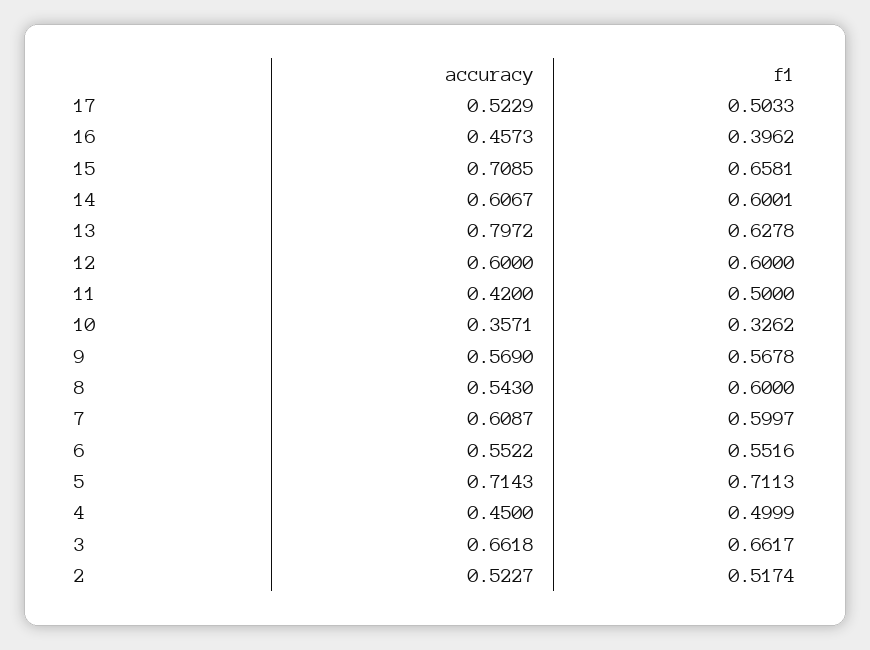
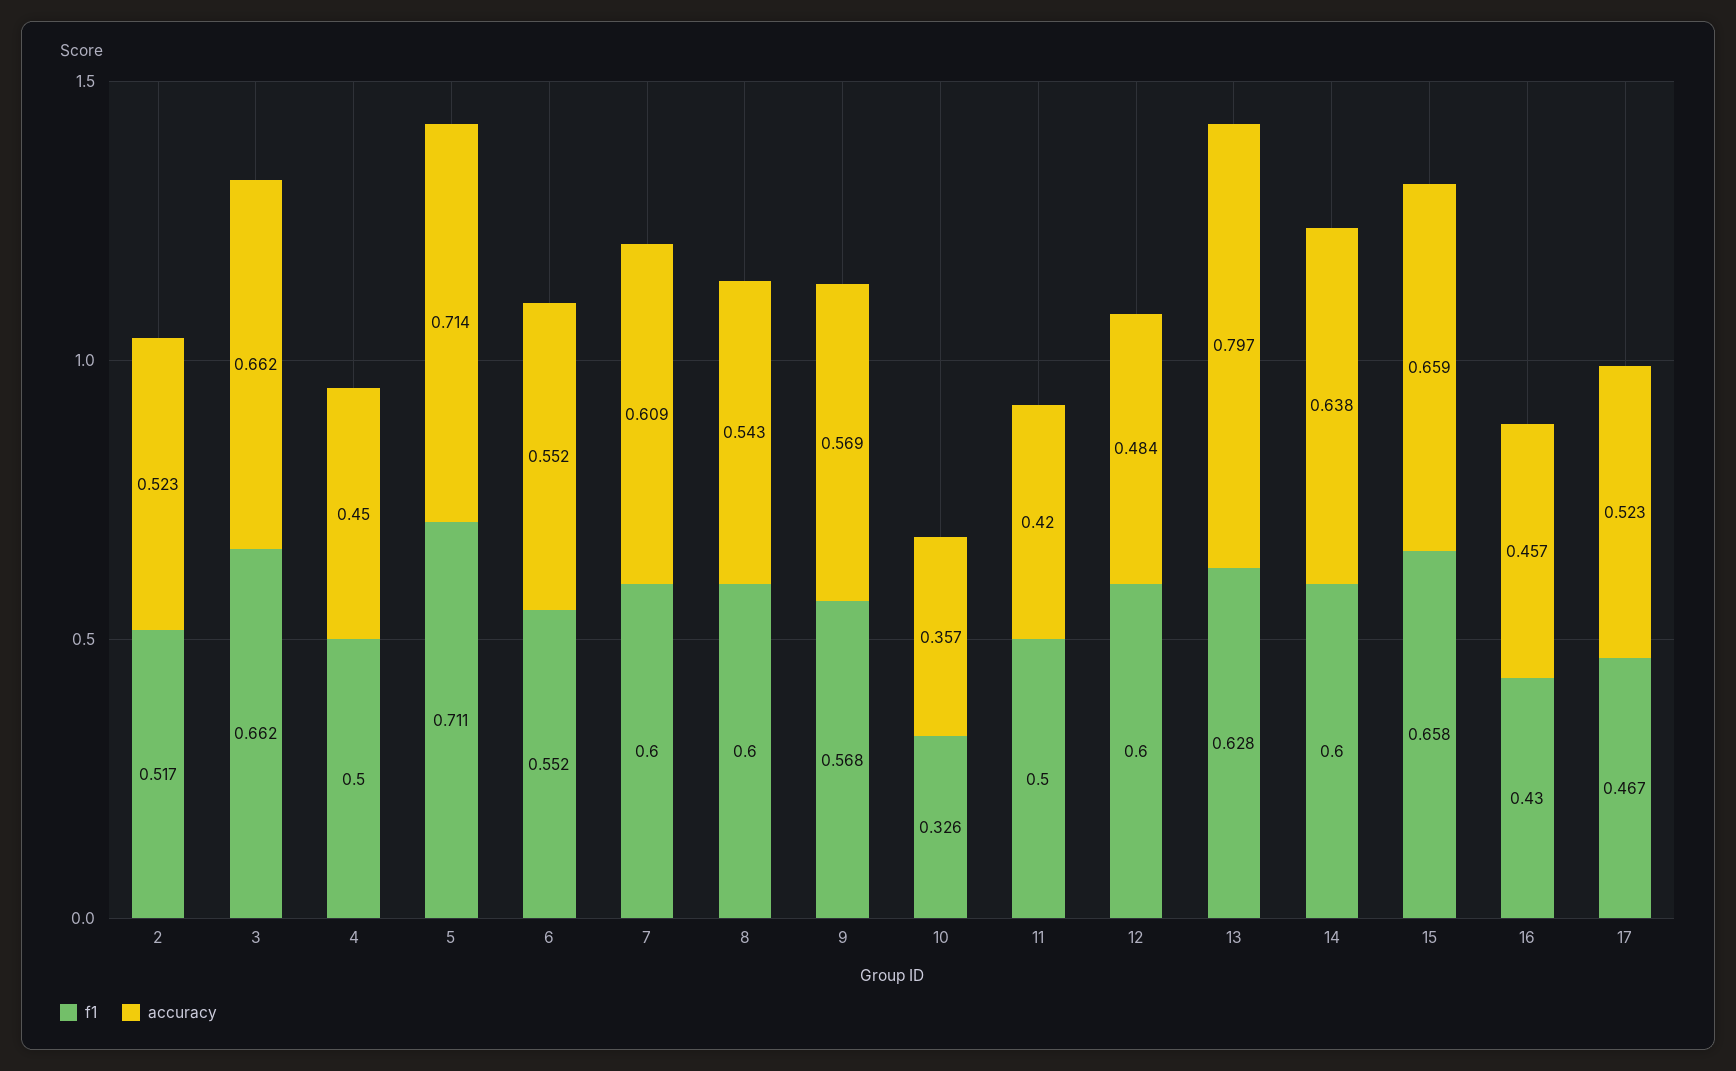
  {
    "accuracy": {
      "17": 0.5229,
      "16": 0.4573,
-     "15": 0.7085,
+     "15": 0.659,
-     "14": 0.6067,
+     "14": 0.638,
      "13": 0.7972,
-     "12": 0.6,
+     "12": 0.484,
      "11": 0.42,
      "10": 0.3571,
      "9": 0.569,
      "8": 0.543,
      "7": 0.6087,
      "6": 0.5522,
      "5": 0.7143,
      "4": 0.45,
      "3": 0.6618,
      "2": 0.5227
    },
    "f1": {
-     "17": 0.5033,
+     "17": 0.467,
-     "16": 0.3962,
+     "16": 0.43,
      "15": 0.6581,
      "14": 0.6001,
      "13": 0.6278,
      "12": 0.6,
      "11": 0.5,
      "10": 0.3262,
      "9": 0.5678,
      "8": 0.6,
      "7": 0.5997,
      "6": 0.5516,
      "5": 0.7113,
      "4": 0.4999,
      "3": 0.6617,
      "2": 0.5174
    }
  }

